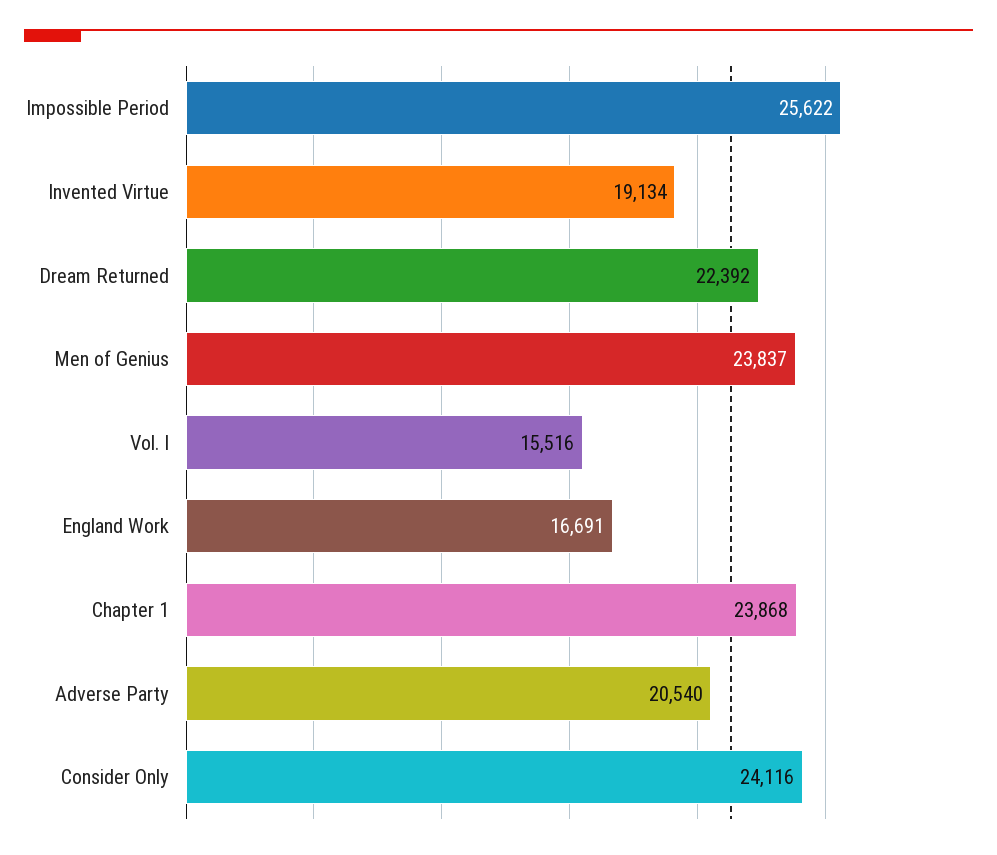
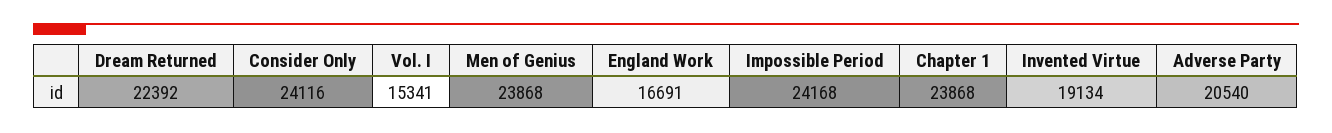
  {
-   "Impossible Period": 25622,
+   "Impossible Period": 24168,
    "Invented Virtue": 19134,
    "Dream Returned": 22392,
-   "Men of Genius": 23837,
+   "Men of Genius": 23868,
-   "Vol. I": 15516,
+   "Vol. I": 15341,
    "England Work": 16691,
    "Chapter 1": 23868,
    "Adverse Party": 20540,
    "Consider Only": 24116
  }

